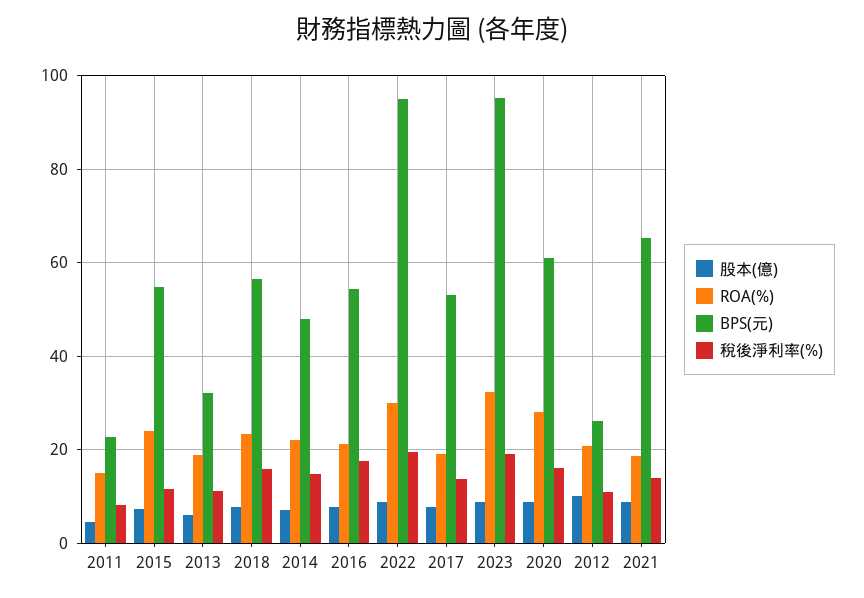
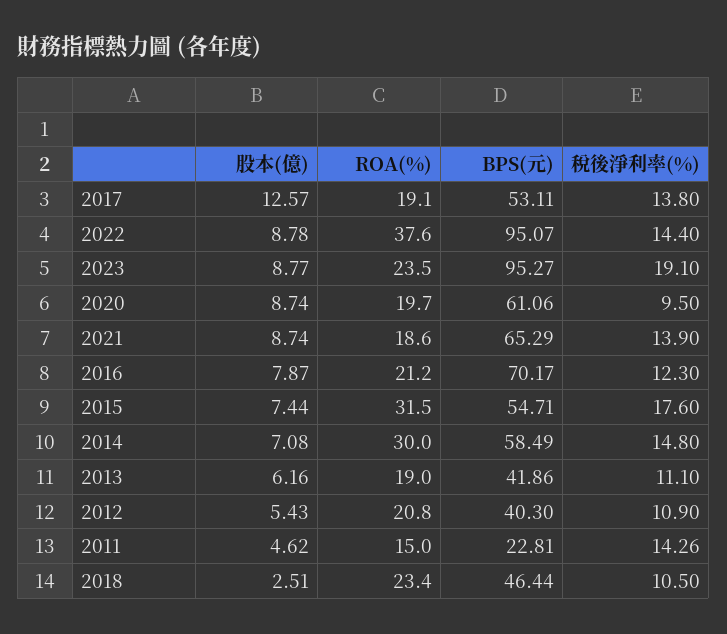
  {
    "股本(億)": {
      "2011": 4.62,
      "2015": 7.44,
      "2013": 6.16,
-     "2018": 8,
+     "2018": 2.51,
      "2014": 7.08,
      "2016": 7.87,
      "2022": 8.78,
-     "2017": 8,
+     "2017": 12.57,
      "2023": 8.77,
      "2020": 8.74,
-     "2012": 10,
+     "2012": 5.43,
      "2021": 8.74
    },
    "ROA(%)": {
      "2011": 15,
-     "2015": 24,
+     "2015": 31.5,
      "2013": 19,
      "2018": 23.4,
-     "2014": 22,
+     "2014": 30,
      "2016": 21.2,
-     "2022": 30,
+     "2022": 37.6,
      "2017": 19.1,
-     "2023": 32,
+     "2023": 23.5,
-     "2020": 28,
+     "2020": 19.7,
      "2012": 20.8,
      "2021": 18.6
    },
    "BPS(元)": {
      "2011": 22.81,
      "2015": 54.71,
-     "2013": 32,
+     "2013": 41.86,
-     "2018": 56,
+     "2018": 46.44,
-     "2014": 48,
+     "2014": 58.49,
-     "2016": 54,
+     "2016": 70.17,
      "2022": 95.07,
      "2017": 53.11,
      "2023": 95.27,
      "2020": 61.06,
-     "2012": 26,
+     "2012": 40.3,
      "2021": 65.29
    },
    "稅後淨利率(%)": {
-     "2011": 8,
+     "2011": 14.26,
-     "2015": 12,
+     "2015": 17.6,
      "2013": 11.1,
-     "2018": 16,
+     "2018": 10.5,
      "2014": 14.8,
-     "2016": 18,
+     "2016": 12.3,
-     "2022": 20,
+     "2022": 14.4,
      "2017": 13.8,
      "2023": 19.1,
-     "2020": 16,
+     "2020": 9.5,
      "2012": 10.9,
      "2021": 13.9
    }
  }

